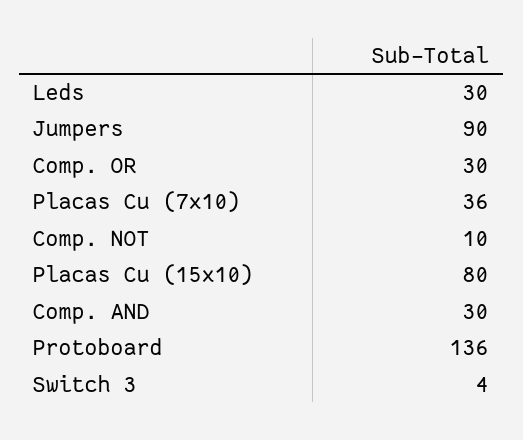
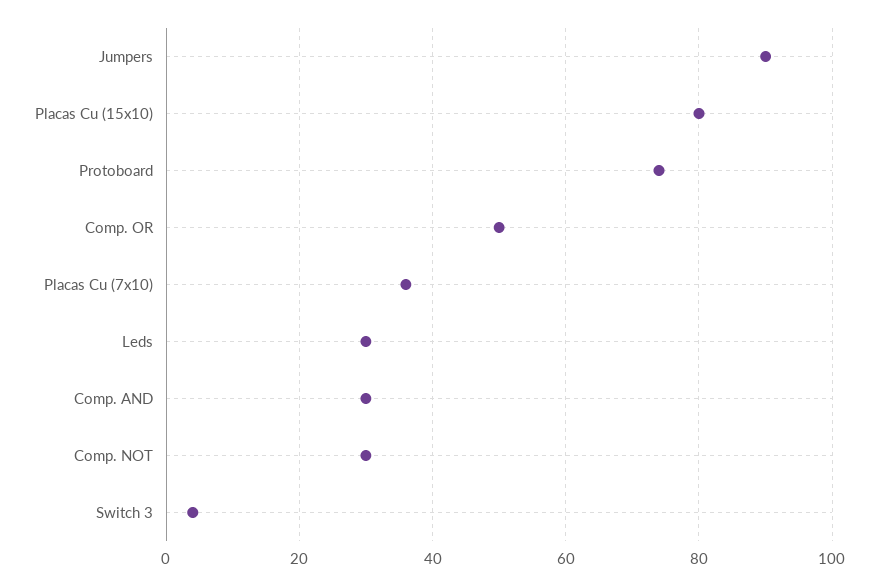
  {
    "Leds": 30,
    "Jumpers": 90,
-   "Comp. OR": 30,
+   "Comp. OR": 50,
    "Placas Cu (7x10)": 36,
-   "Comp. NOT": 10,
+   "Comp. NOT": 30,
    "Placas Cu (15x10)": 80,
    "Comp. AND": 30,
-   "Protoboard": 136,
+   "Protoboard": 75,
    "Switch 3": 4
  }

